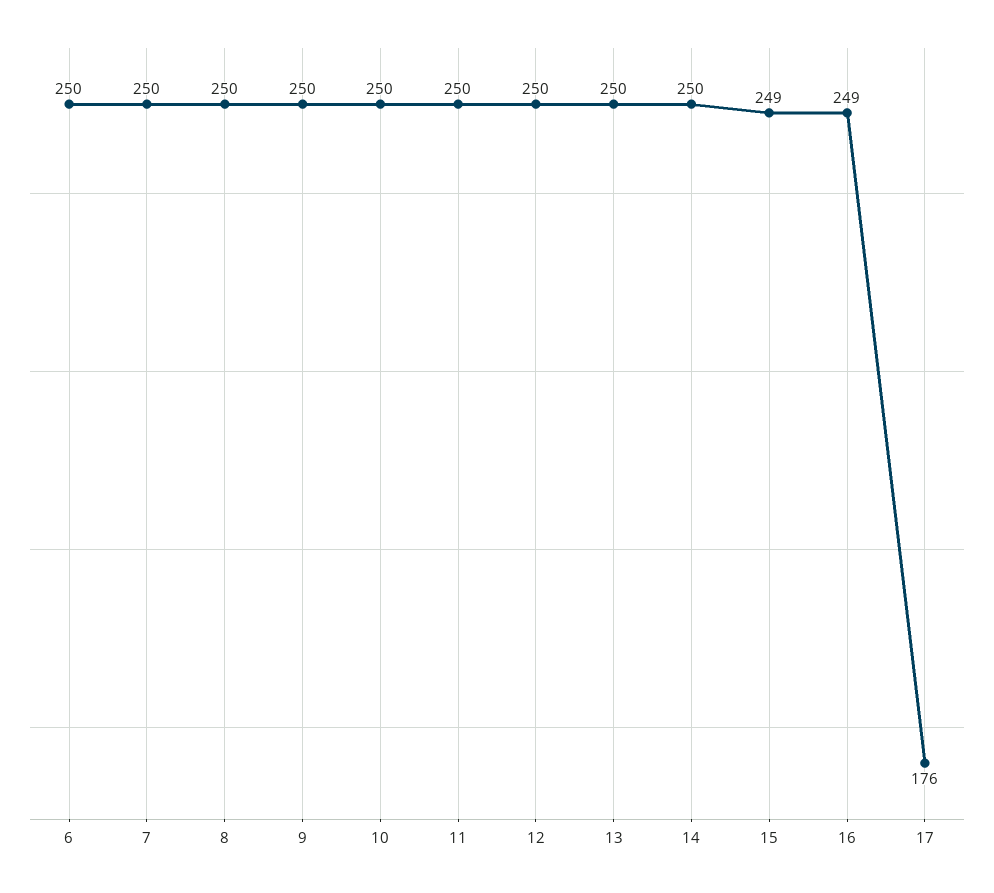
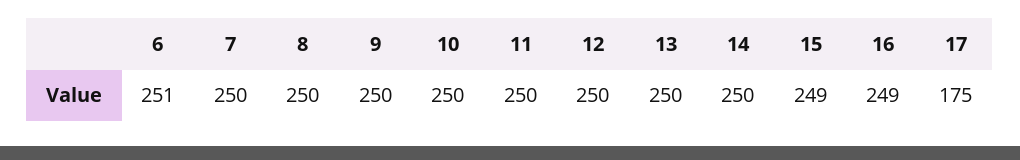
  {
-   "6": 250,
+   "6": 251,
    "7": 250,
    "8": 250,
    "9": 250,
    "10": 250,
    "11": 250,
    "12": 250,
    "13": 250,
    "14": 250,
    "15": 249,
    "16": 249,
-   "17": 176
+   "17": 175
  }

